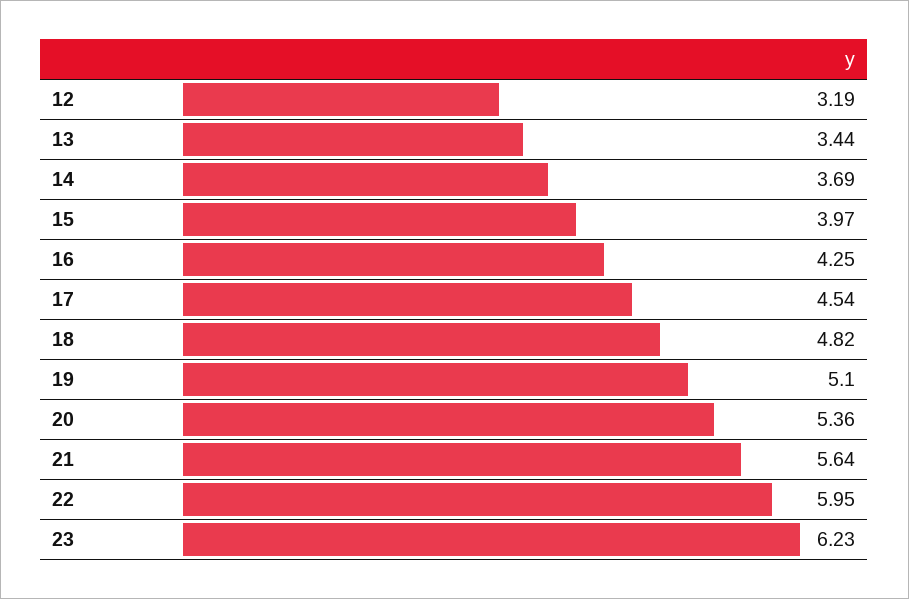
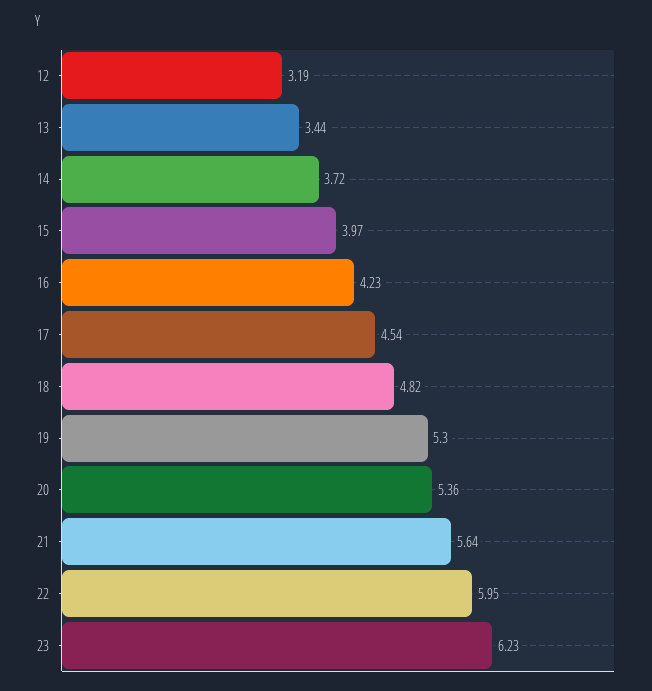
  {
    "12": 3.19,
    "13": 3.44,
-   "14": 3.69,
+   "14": 3.72,
    "15": 3.97,
-   "16": 4.25,
+   "16": 4.23,
    "17": 4.54,
    "18": 4.82,
-   "19": 5.1,
+   "19": 5.3,
    "20": 5.36,
    "21": 5.64,
    "22": 5.95,
    "23": 6.23
  }

